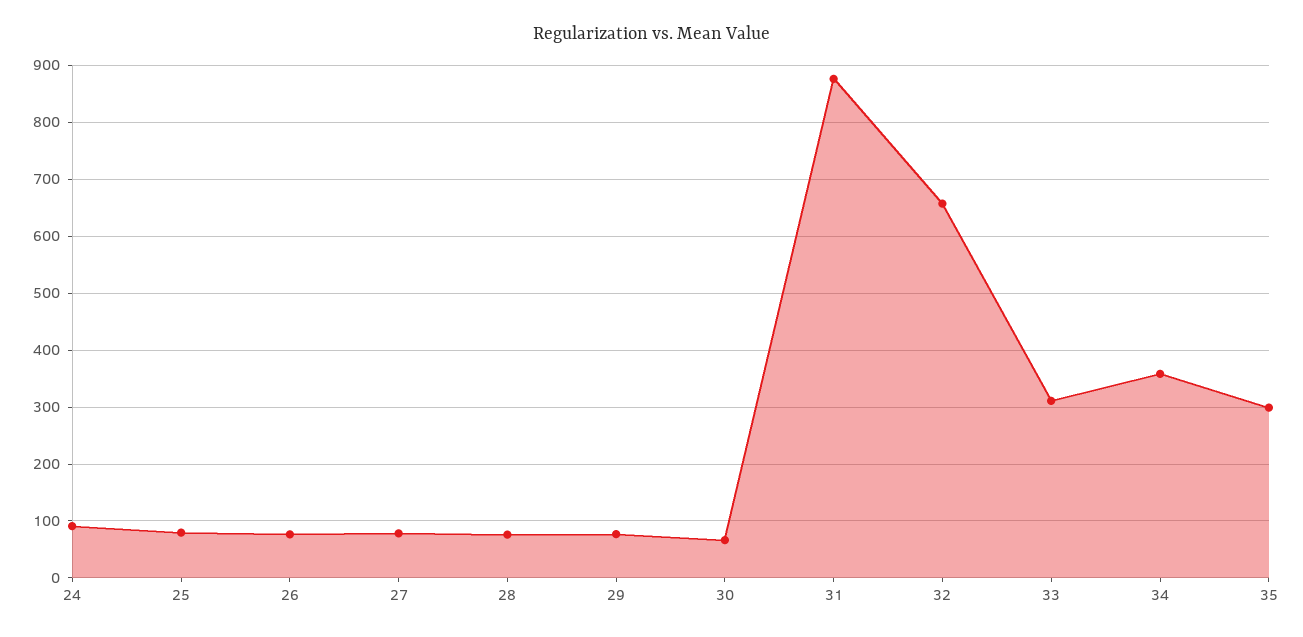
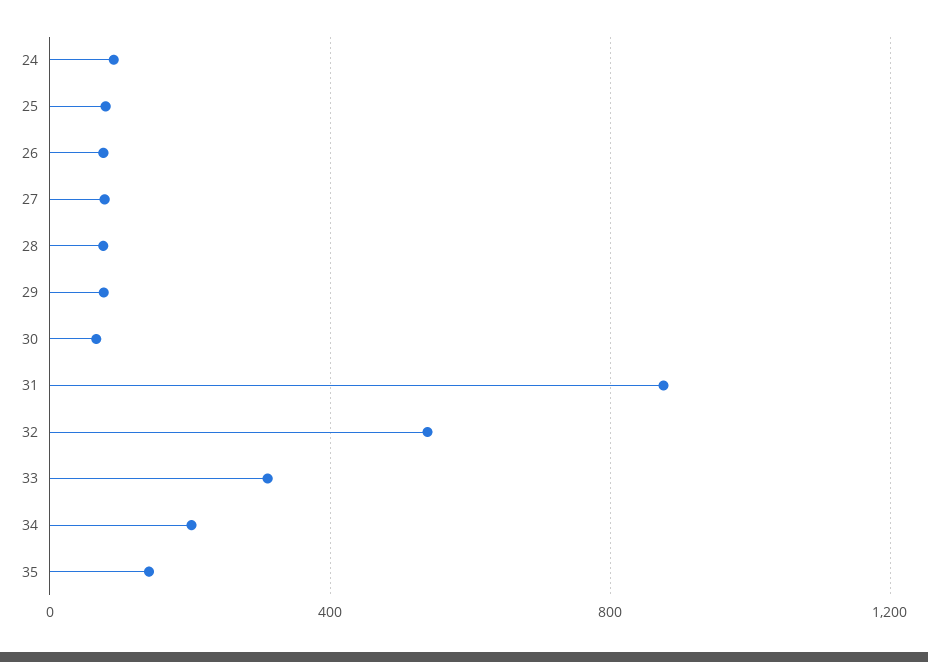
  {
    "24": 100,
    "25": 80,
    "26": 80,
    "27": 80,
    "28": 80,
    "29": 80,
    "30": 60,
    "31": 880,
-   "32": 660,
+   "32": 550,
    "33": 320,
-   "34": 360,
+   "34": 200,
-   "35": 300
+   "35": 150
  }

